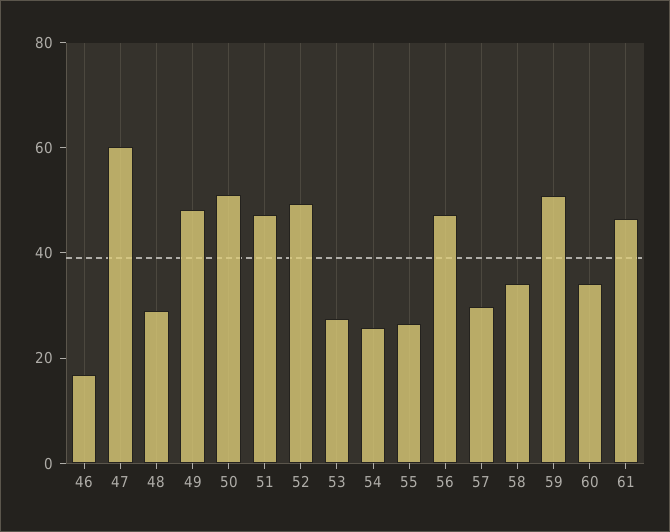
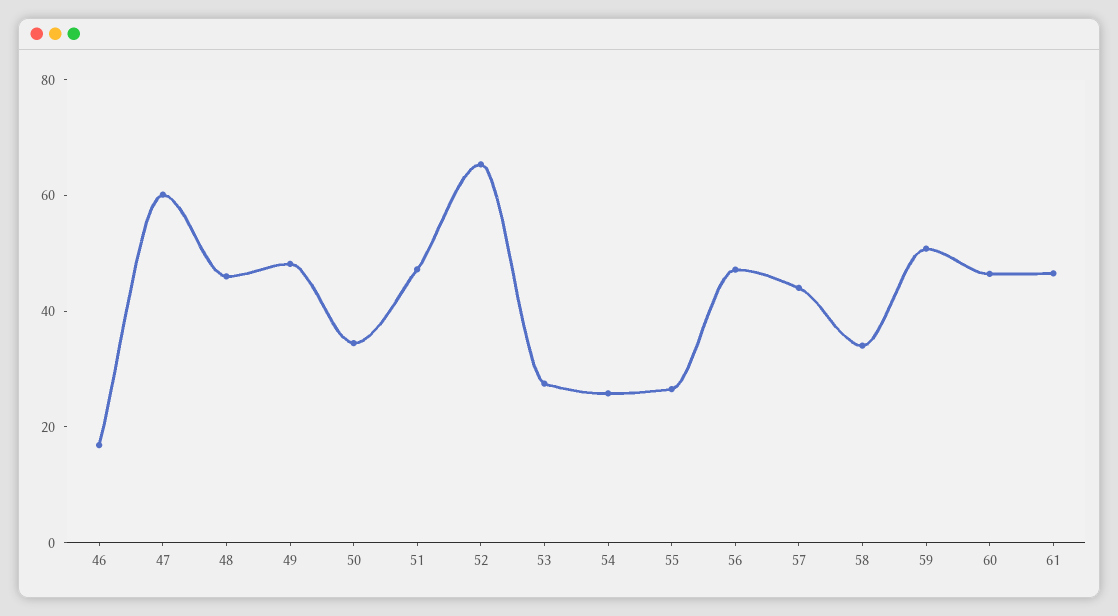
  {
    "46": 15,
    "47": 60,
-   "48": 30,
+   "48": 45,
    "49": 50,
-   "50": 50,
+   "50": 35,
    "51": 45,
-   "52": 50,
+   "52": 65,
    "53": 25,
    "54": 25,
    "55": 25,
    "56": 45,
-   "57": 30,
+   "57": 45,
    "58": 35,
    "59": 50,
-   "60": 35,
+   "60": 45,
    "61": 45
  }

